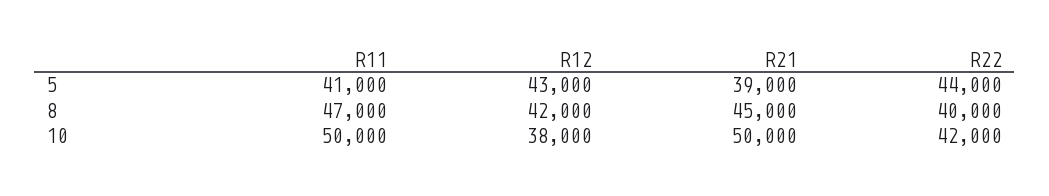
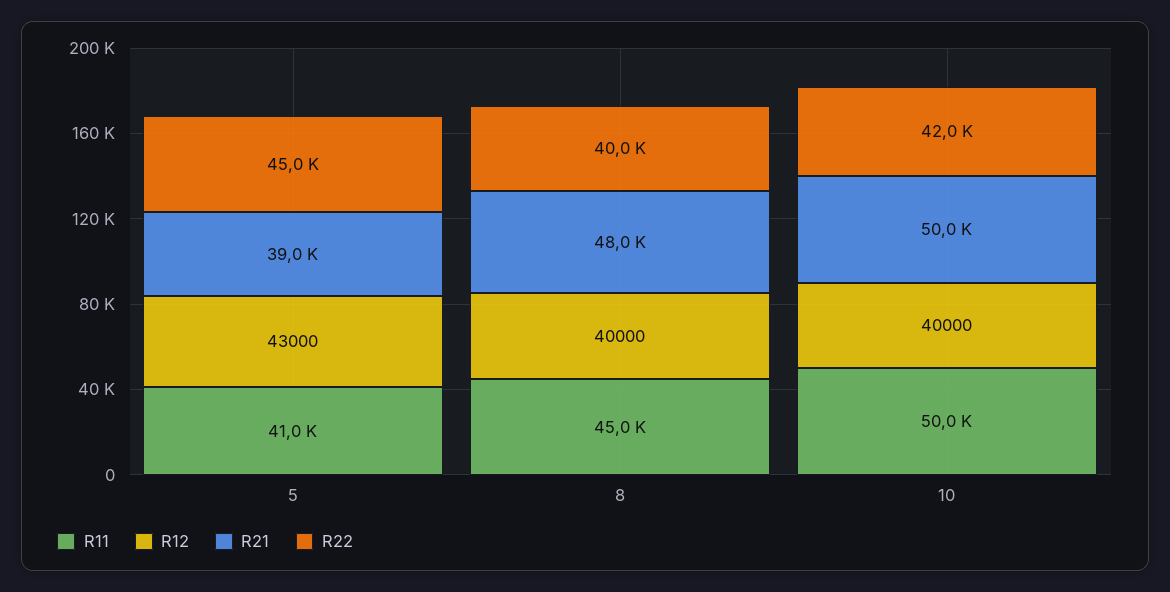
  {
    "R11": {
      "5": 41000,
-     "8": 47000,
+     "8": 45000,
      "10": 50000
    },
    "R12": {
      "5": 43000,
-     "8": 42000,
+     "8": 40000,
-     "10": 38000
+     "10": 40000
    },
    "R21": {
      "5": 39000,
-     "8": 45000,
+     "8": 48000,
      "10": 50000
    },
    "R22": {
-     "5": 44000,
+     "5": 45000,
      "8": 40000,
      "10": 42000
    }
  }

